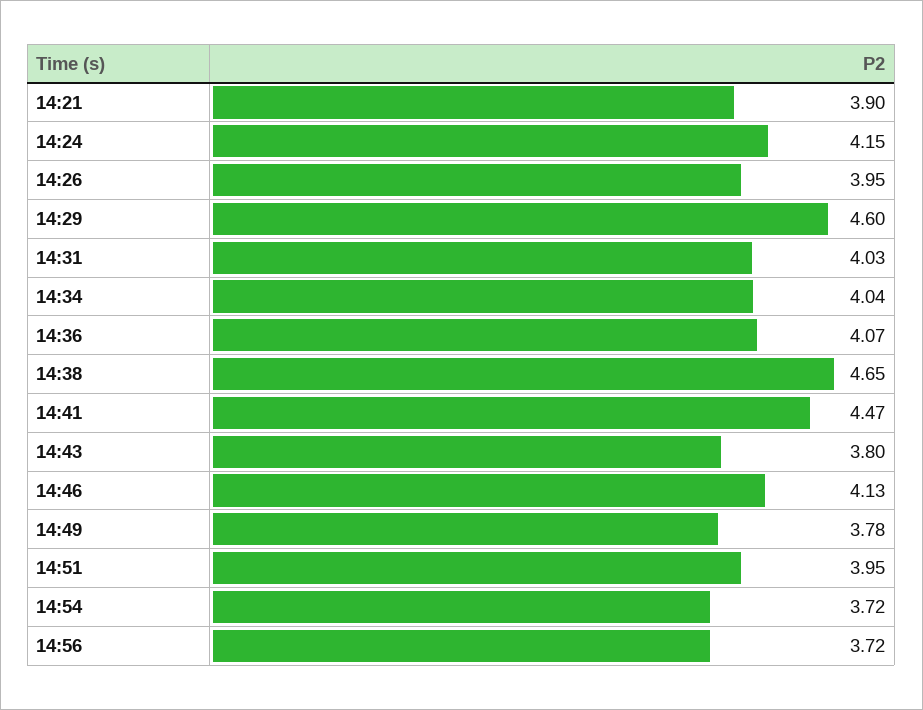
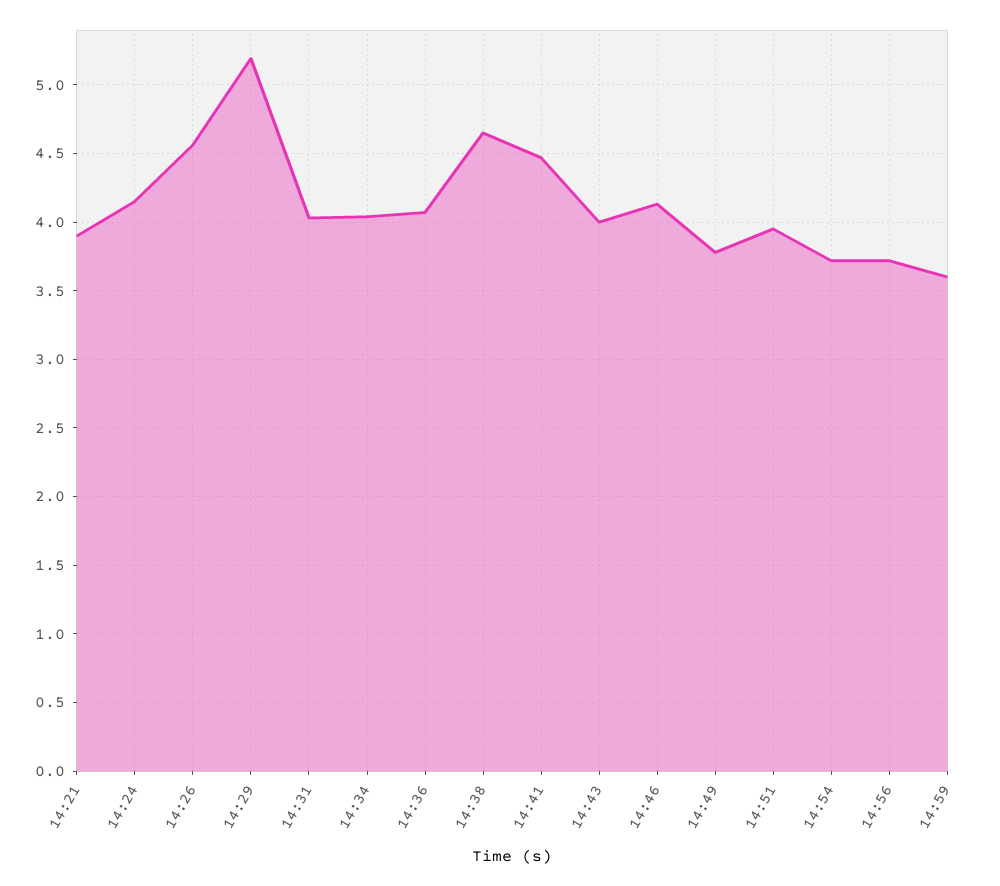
  {
    "14:21": 3.9,
    "14:24": 4.15,
-   "14:26": 3.95,
+   "14:26": 4.55,
-   "14:29": 4.6,
+   "14:29": 5.2,
    "14:31": 4.03,
    "14:34": 4.04,
    "14:36": 4.07,
    "14:38": 4.65,
    "14:41": 4.47,
-   "14:43": 3.8,
+   "14:43": 4,
    "14:46": 4.13,
    "14:49": 3.78,
    "14:51": 3.95,
    "14:54": 3.72,
-   "14:56": 3.72
+   "14:56": 3.72,
+   "14:59": 3.6
  }

